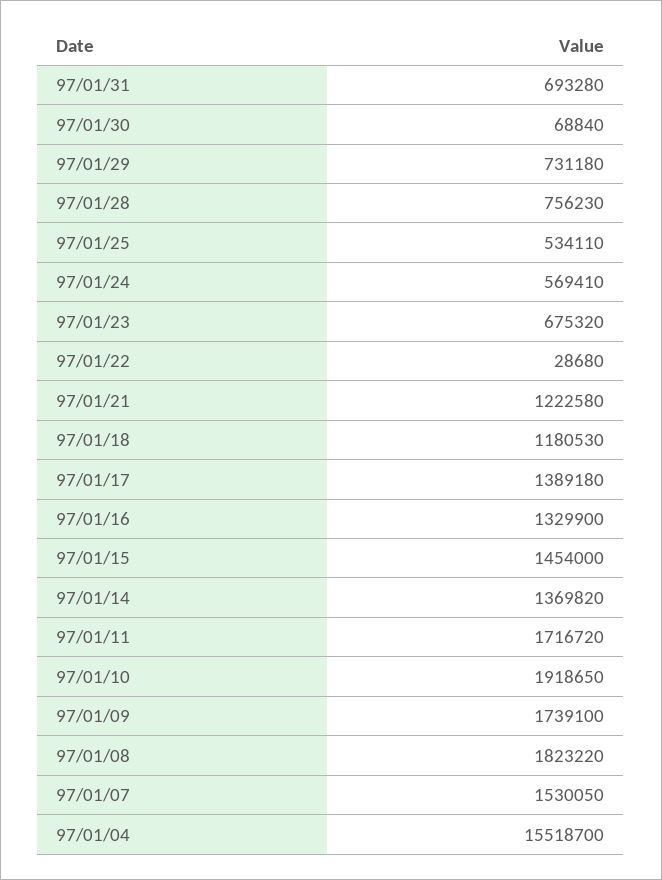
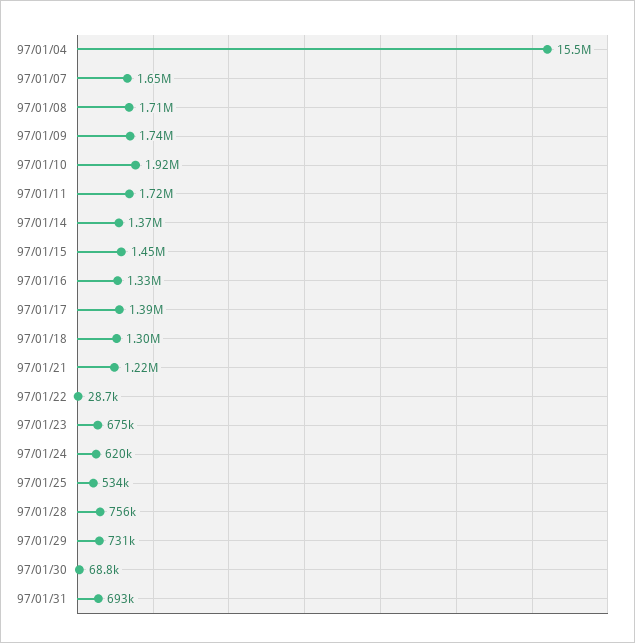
  {
    "97/01/31": 693280,
    "97/01/30": 68840,
    "97/01/29": 731180,
    "97/01/28": 756230,
    "97/01/25": 534110,
-   "97/01/24": 569410,
+   "97/01/24": 620000,
    "97/01/23": 675320,
    "97/01/22": 28680,
    "97/01/21": 1222580,
-   "97/01/18": 1180530,
+   "97/01/18": 1300000,
    "97/01/17": 1389180,
    "97/01/16": 1329900,
    "97/01/15": 1454000,
    "97/01/14": 1369820,
    "97/01/11": 1716720,
    "97/01/10": 1918650,
    "97/01/09": 1739100,
-   "97/01/08": 1823220,
+   "97/01/08": 1710000,
-   "97/01/07": 1530050,
+   "97/01/07": 1650000,
    "97/01/04": 15518700
  }

